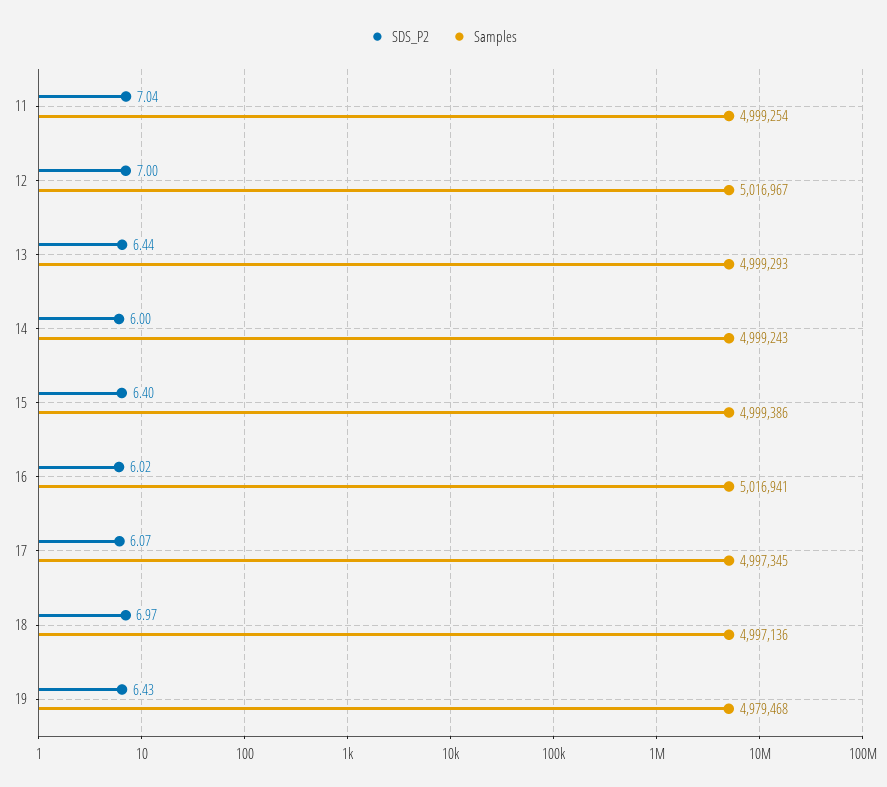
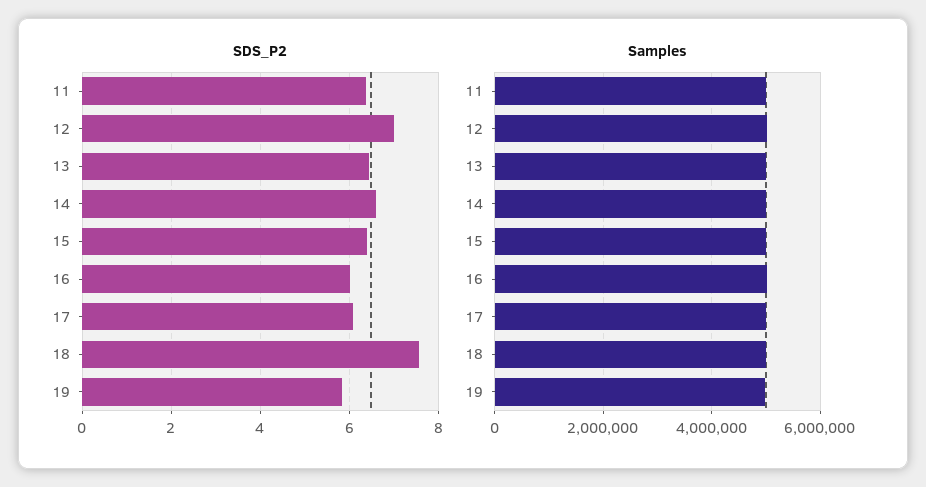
  {
    "SDS_P2": {
-     "11": 7.04,
+     "11": 6.4,
      "12": 7,
      "13": 6.44,
-     "14": 6,
+     "14": 6.6,
      "15": 6.4,
      "16": 6.02,
      "17": 6.07,
-     "18": 6.97,
+     "18": 7.6,
-     "19": 6.43
+     "19": 5.8
    },
    "Samples": {
      "11": 4999254,
      "12": 5016967,
      "13": 4999293,
      "14": 4999243,
      "15": 4999386,
      "16": 5016941,
      "17": 4997345,
      "18": 4997136,
      "19": 4979468
    }
  }

